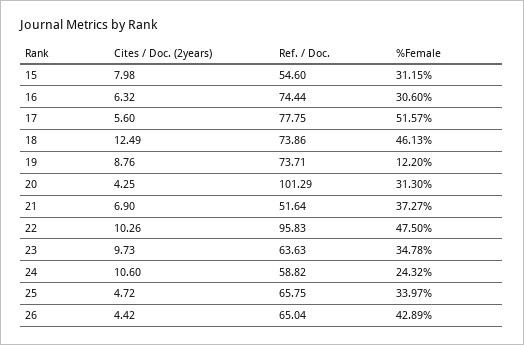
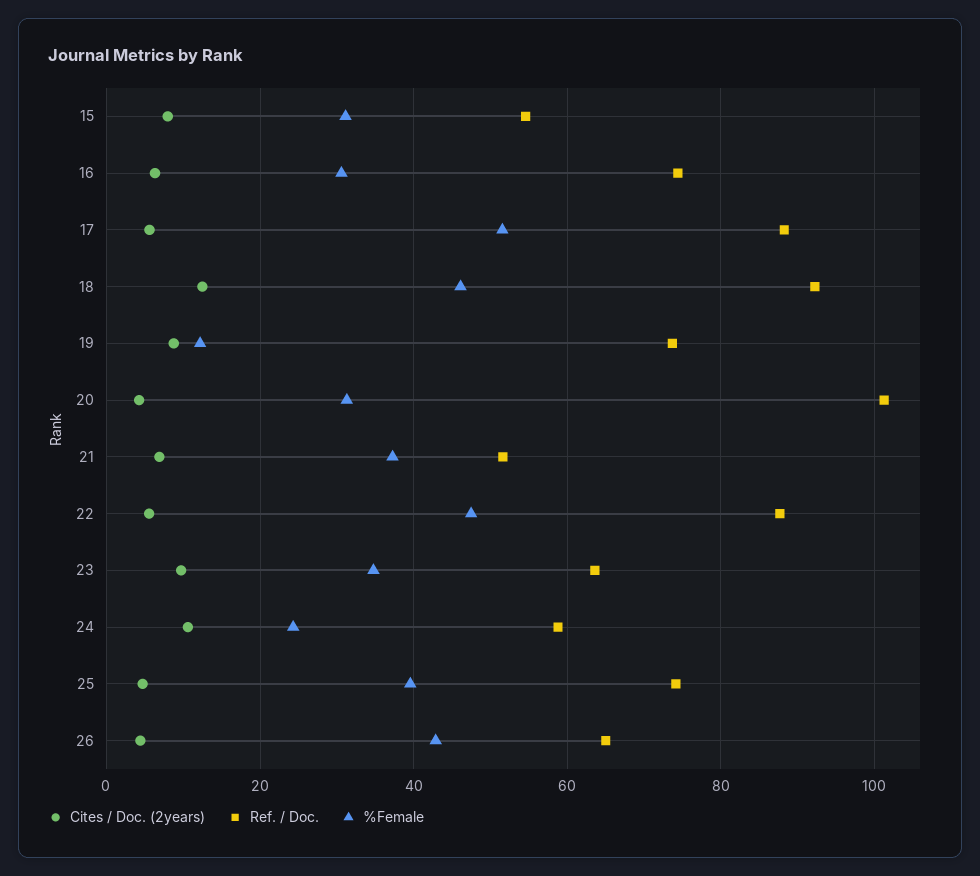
  {
    "Cites / Doc. (2years)": {
      "15": 7.98,
      "16": 6.32,
      "17": 5.6,
      "18": 12.49,
      "19": 8.76,
      "20": 4.25,
      "21": 6.9,
-     "22": 10.26,
+     "22": 6,
      "23": 9.73,
      "24": 10.6,
      "25": 4.72,
      "26": 4.42
    },
    "Ref. / Doc.": {
      "15": 54.6,
      "16": 74.44,
-     "17": 77.75,
+     "17": 88,
-     "18": 73.86,
+     "18": 92,
      "19": 73.71,
      "20": 101.29,
      "21": 51.64,
-     "22": 95.83,
+     "22": 88,
      "23": 63.63,
      "24": 58.82,
-     "25": 65.75,
+     "25": 74,
      "26": 65.04
    },
    "%Female": {
      "15": 31.15,
      "16": 30.6,
      "17": 51.57,
      "18": 46.13,
      "19": 12.2,
      "20": 31.3,
      "21": 37.27,
      "22": 47.5,
      "23": 34.78,
      "24": 24.32,
-     "25": 33.97,
+     "25": 40,
      "26": 42.89
    }
  }

